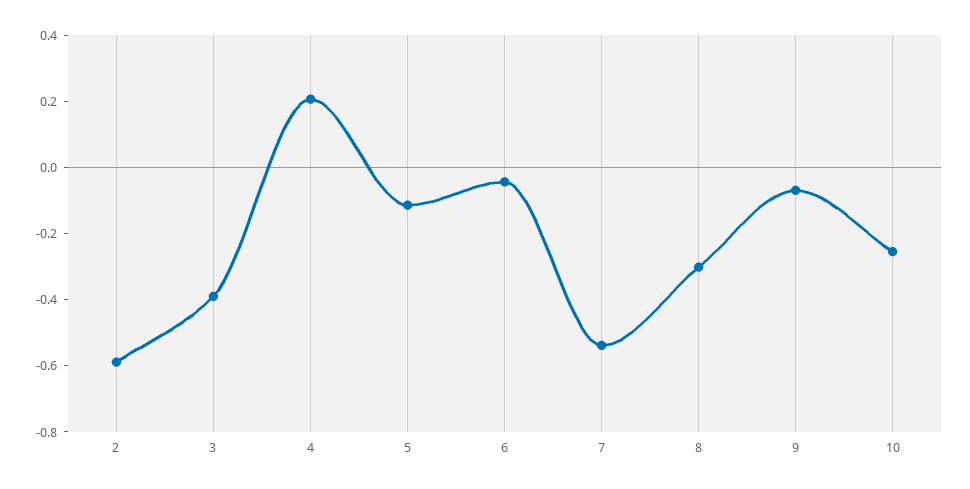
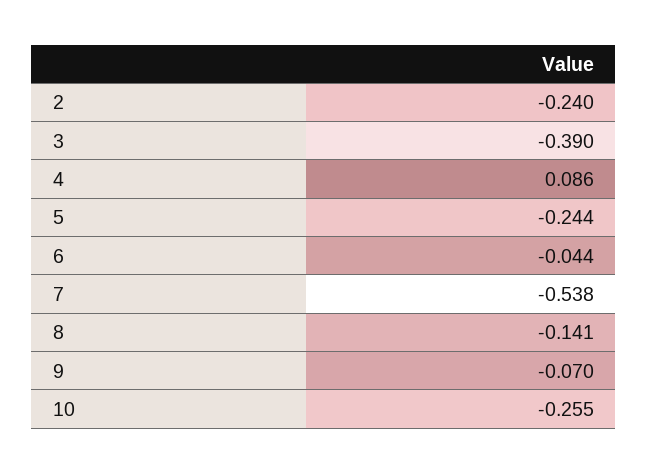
  {
-   "2": -0.6,
+   "2": -0.24,
    "3": -0.39,
-   "4": 0.2,
+   "4": 0.086,
-   "5": -0.1,
+   "5": -0.244,
    "6": -0.044,
    "7": -0.538,
-   "8": -0.3,
+   "8": -0.141,
    "9": -0.07,
    "10": -0.255
  }

